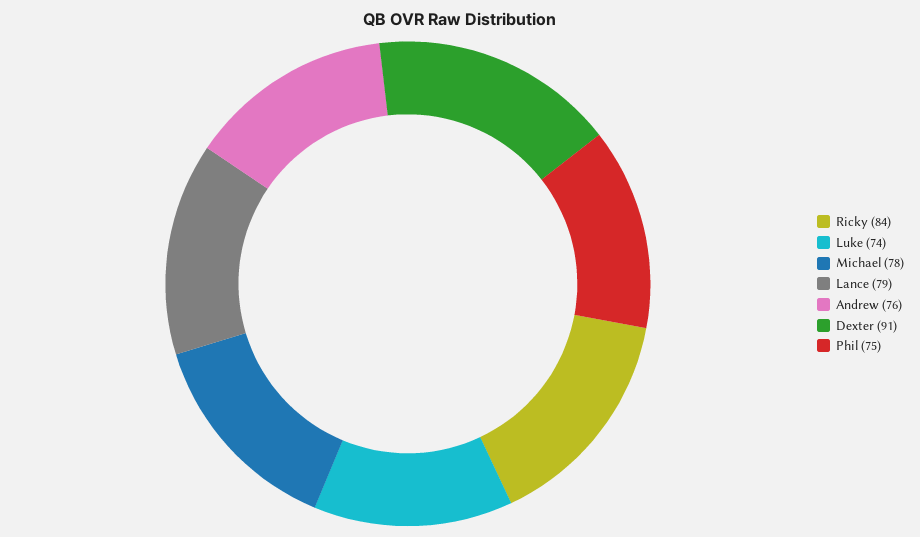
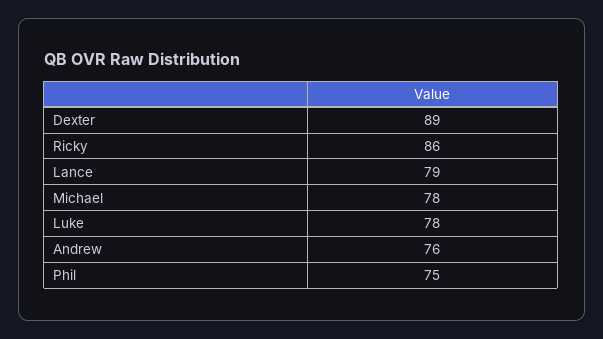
  {
-   "Ricky": 84,
+   "Ricky": 86,
-   "Luke": 74,
+   "Luke": 78,
    "Michael": 78,
    "Lance": 79,
    "Andrew": 76,
-   "Dexter": 91,
+   "Dexter": 89,
    "Phil": 75
  }

